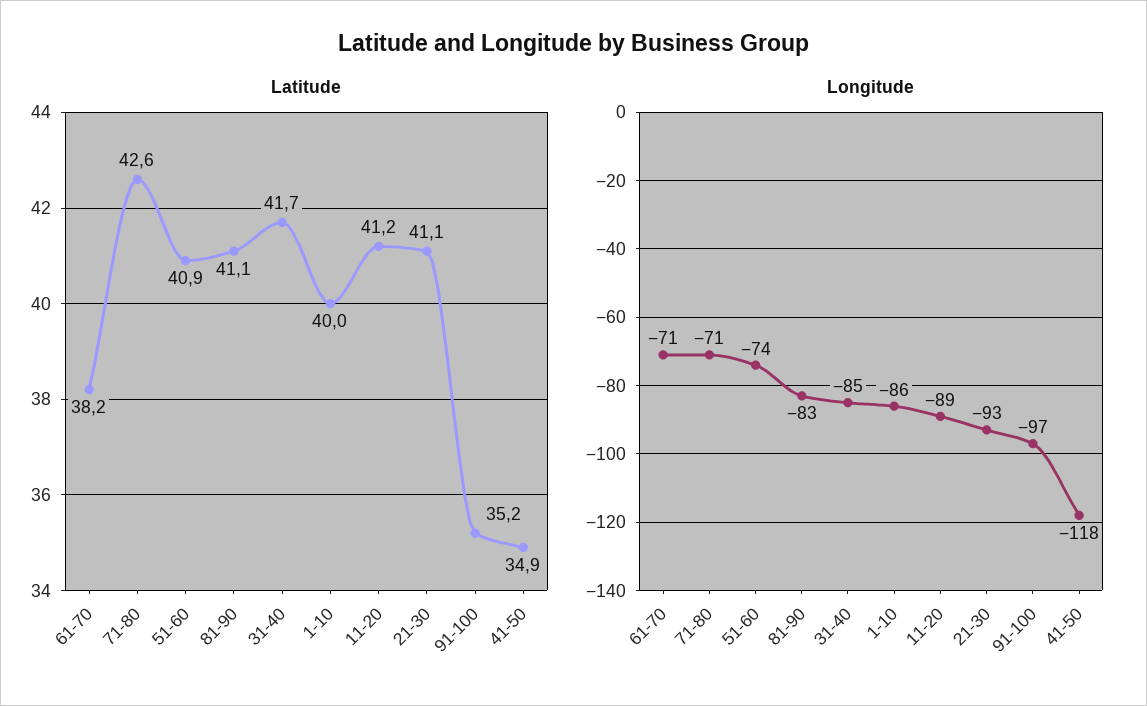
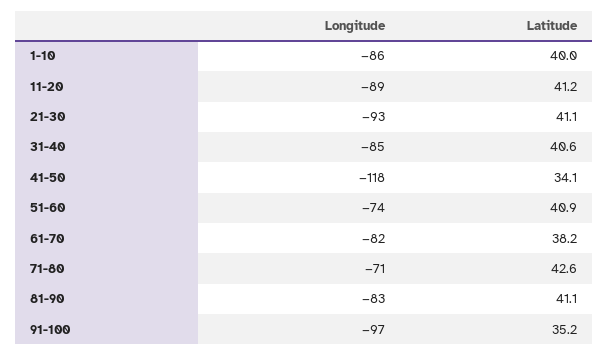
  {
    "Latitude": {
      "61-70": 38.2,
      "71-80": 42.6,
      "51-60": 40.9,
      "81-90": 41.1,
-     "31-40": 41.7,
+     "31-40": 40.6,
      "1-10": 40,
      "11-20": 41.2,
      "21-30": 41.1,
      "91-100": 35.2,
-     "41-50": 34.9
+     "41-50": 34.1
    },
    "Longitude": {
-     "61-70": -71,
+     "61-70": -82,
      "71-80": -71,
      "51-60": -74,
      "81-90": -83,
      "31-40": -85,
      "1-10": -86,
      "11-20": -89,
      "21-30": -93,
      "91-100": -97,
      "41-50": -118
    }
  }

